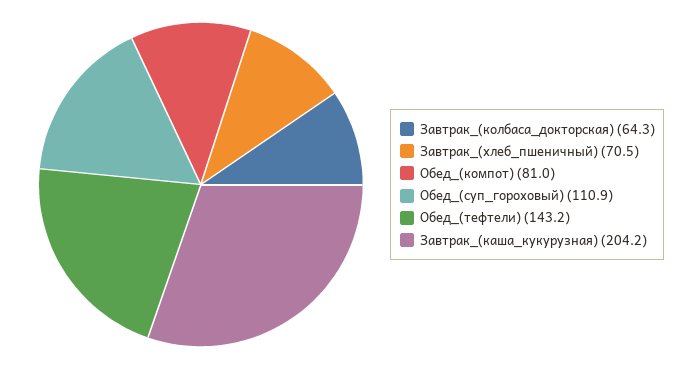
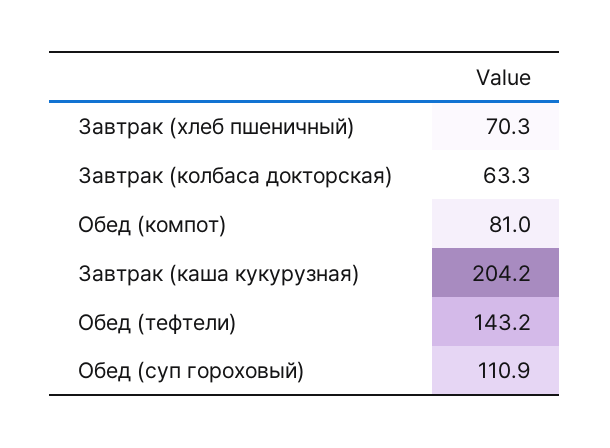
  {
-   "Завтрак_(колбаса_докторская)": 64.3,
+   "Завтрак_(колбаса_докторская)": 63.3,
-   "Завтрак_(хлеб_пшеничный)": 70.5,
+   "Завтрак_(хлеб_пшеничный)": 70.3,
    "Обед_(компот)": 81,
    "Обед_(суп_гороховый)": 110.9,
    "Обед_(тефтели)": 143.2,
    "Завтрак_(каша_кукурузная)": 204.2
  }

